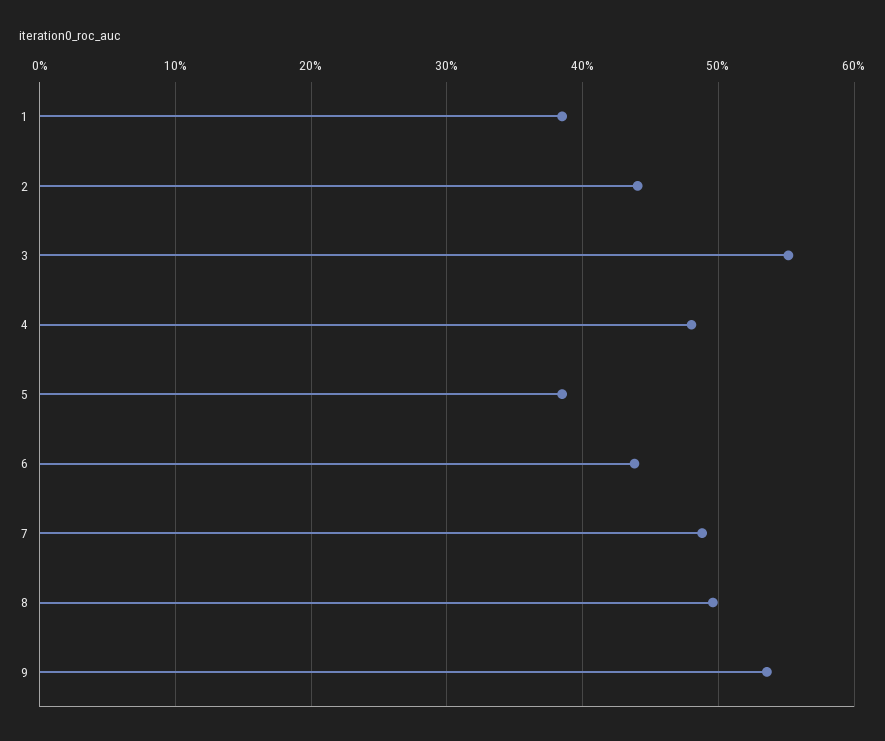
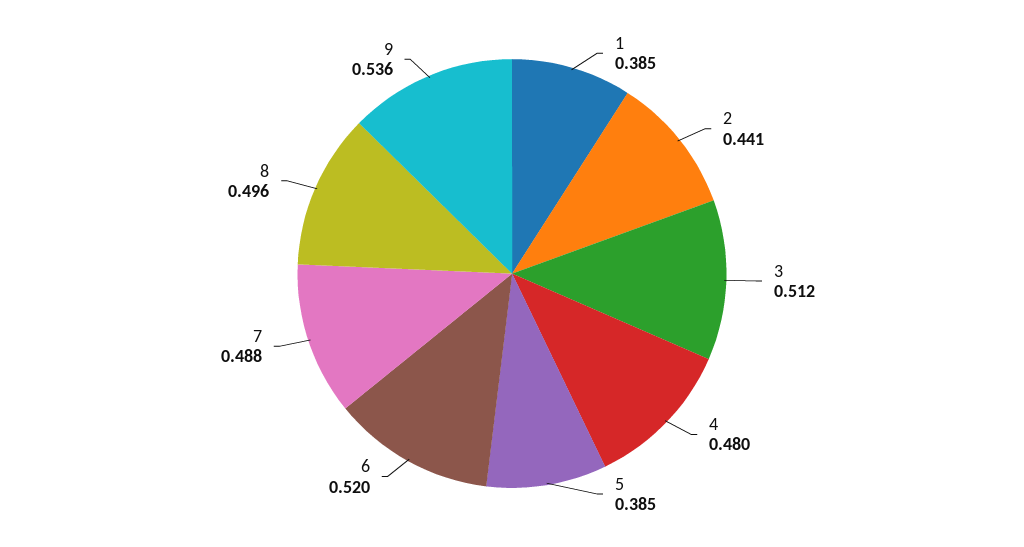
  {
    "1": 0.385,
    "2": 0.441,
-   "3": 0.55,
+   "3": 0.512,
    "4": 0.48,
    "5": 0.385,
-   "6": 0.44,
+   "6": 0.52,
    "7": 0.488,
    "8": 0.496,
    "9": 0.536
  }

